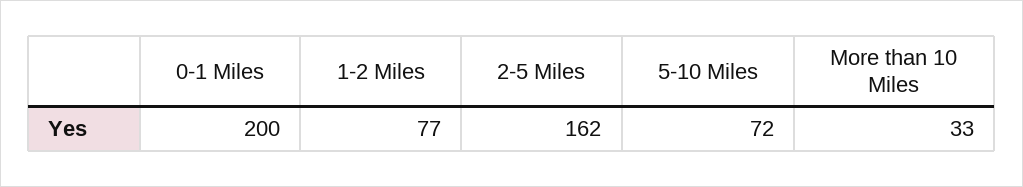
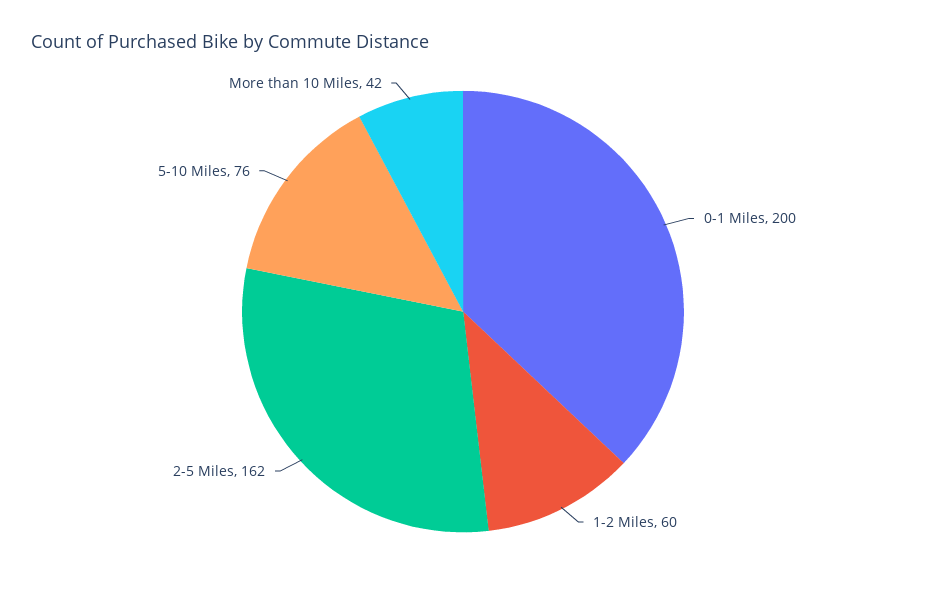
  {
    "0-1 Miles": 200,
-   "1-2 Miles": 77,
+   "1-2 Miles": 60,
    "2-5 Miles": 162,
-   "5-10 Miles": 72,
+   "5-10 Miles": 76,
-   "More than 10 Miles": 33
+   "More than 10 Miles": 42
  }

